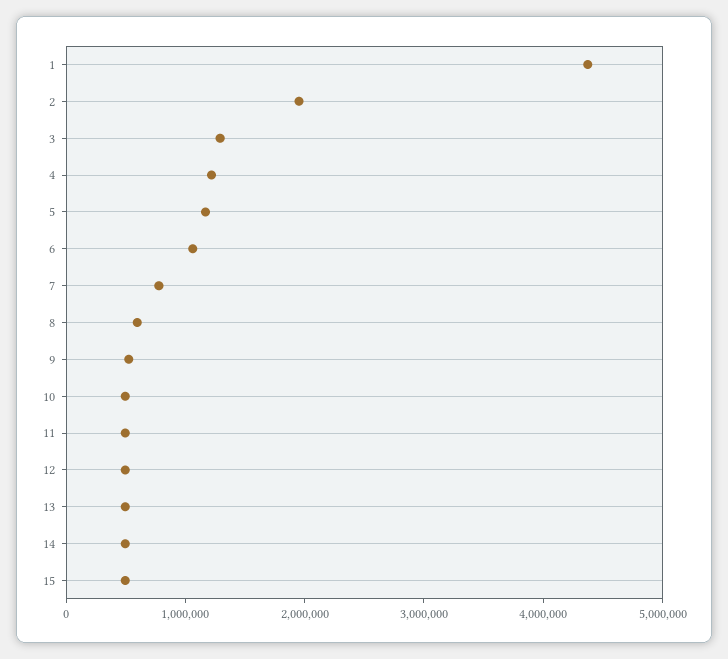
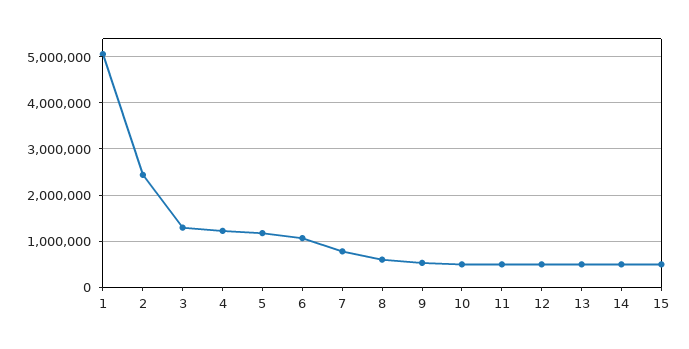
  {
-   "1": 4400000,
+   "1": 5000000,
-   "2": 2000000,
+   "2": 2400000,
    "3": 1200000,
    "4": 1200000,
    "5": 1200000,
    "6": 1000000,
    "7": 800000,
    "8": 600000,
    "9": 600000,
    "10": 400000,
    "11": 400000,
    "12": 400000,
    "13": 400000,
    "14": 400000,
    "15": 400000
  }

